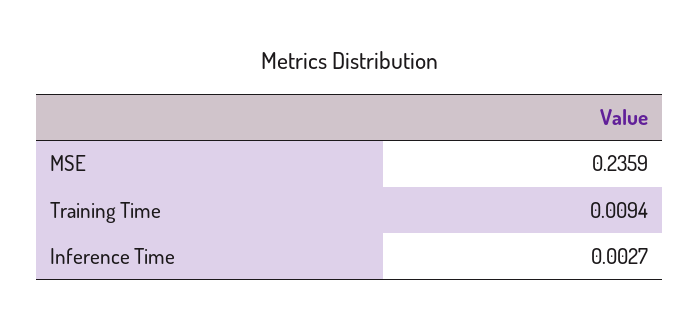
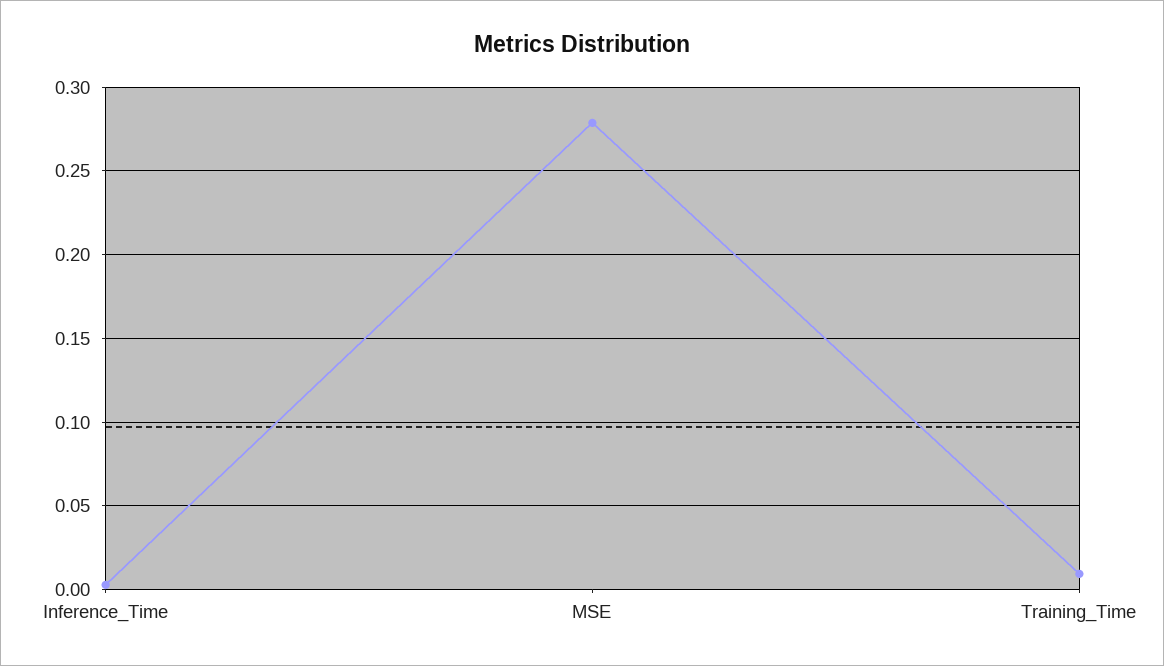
  {
-   "MSE": 0.2359,
+   "MSE": 0.28,
    "Training Time": 0.0094,
    "Inference Time": 0.0027
  }

